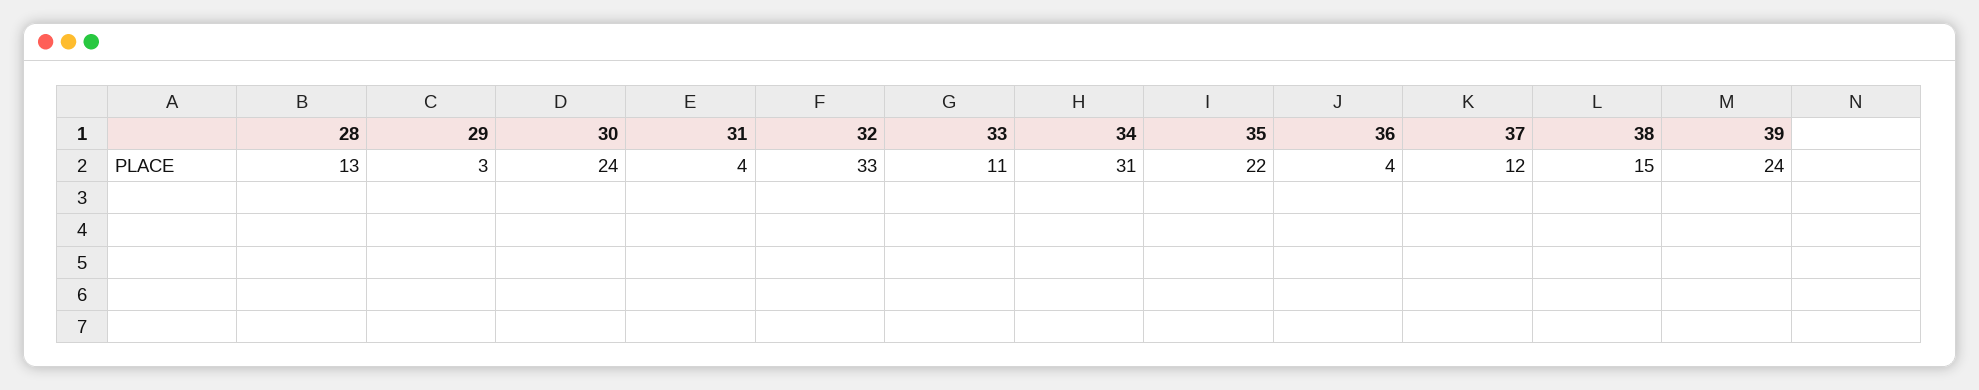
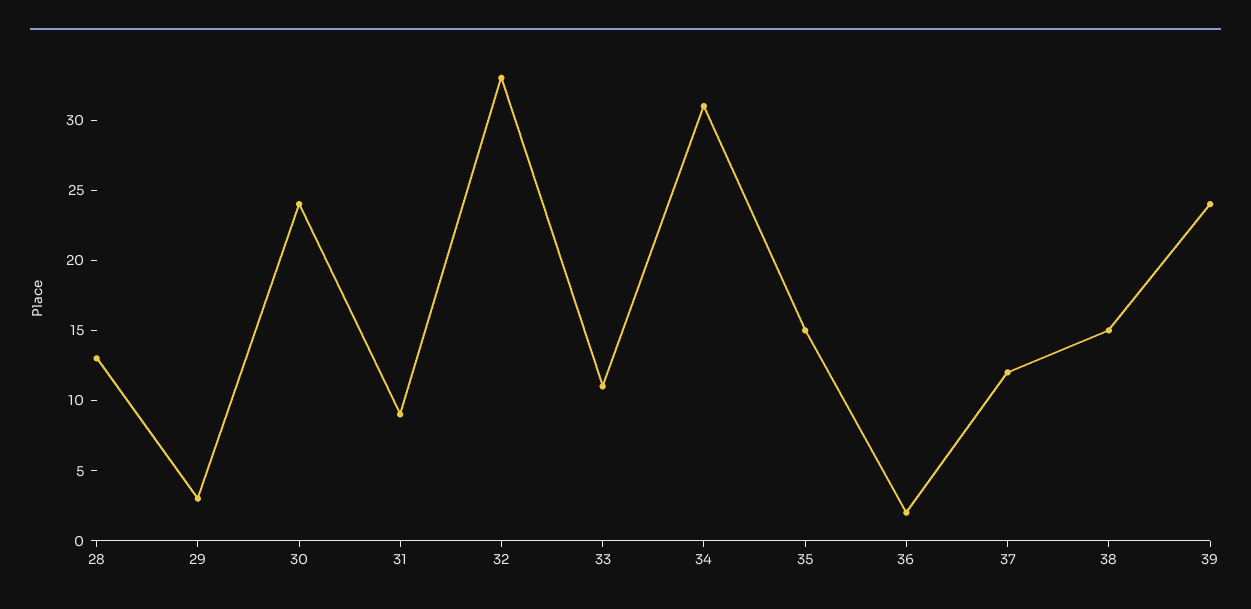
  {
    "28": 13,
    "29": 3,
    "30": 24,
-   "31": 4,
+   "31": 9,
    "32": 33,
    "33": 11,
    "34": 31,
-   "35": 22,
+   "35": 15,
-   "36": 4,
+   "36": 2,
    "37": 12,
    "38": 15,
    "39": 24
  }

